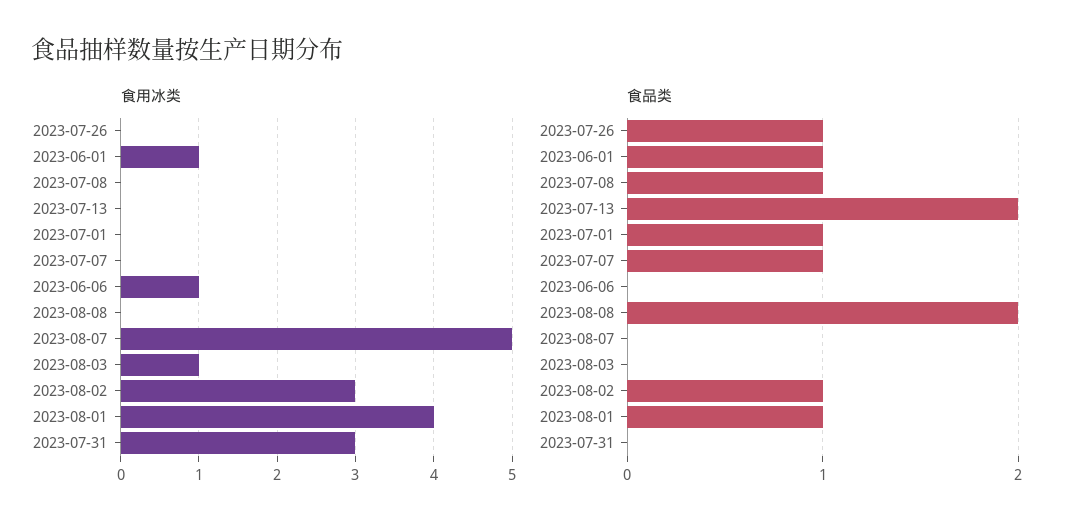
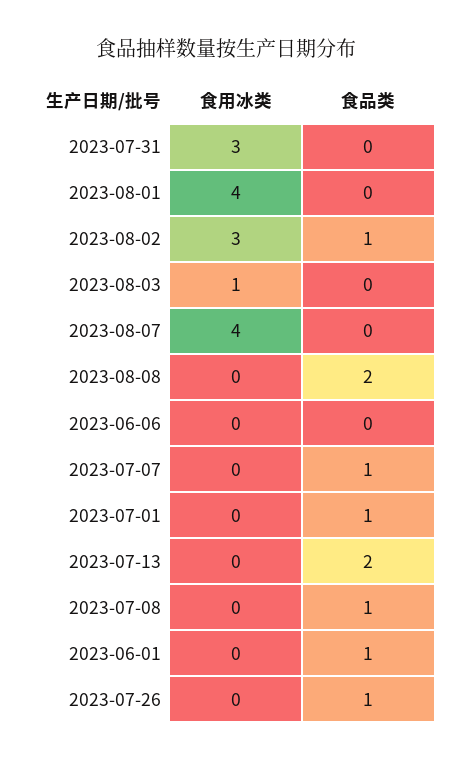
  {
    "食用冰类": {
      "2023-07-26": 0,
-     "2023-06-01": 1,
+     "2023-06-01": 0,
      "2023-07-08": 0,
      "2023-07-13": 0,
      "2023-07-01": 0,
      "2023-07-07": 0,
-     "2023-06-06": 1,
+     "2023-06-06": 0,
      "2023-08-08": 0,
-     "2023-08-07": 5,
+     "2023-08-07": 4,
      "2023-08-03": 1,
      "2023-08-02": 3,
      "2023-08-01": 4,
      "2023-07-31": 3
    },
    "食品类": {
      "2023-07-26": 1,
      "2023-06-01": 1,
      "2023-07-08": 1,
      "2023-07-13": 2,
      "2023-07-01": 1,
      "2023-07-07": 1,
      "2023-06-06": 0,
      "2023-08-08": 2,
      "2023-08-07": 0,
      "2023-08-03": 0,
      "2023-08-02": 1,
-     "2023-08-01": 1,
+     "2023-08-01": 0,
      "2023-07-31": 0
    }
  }

